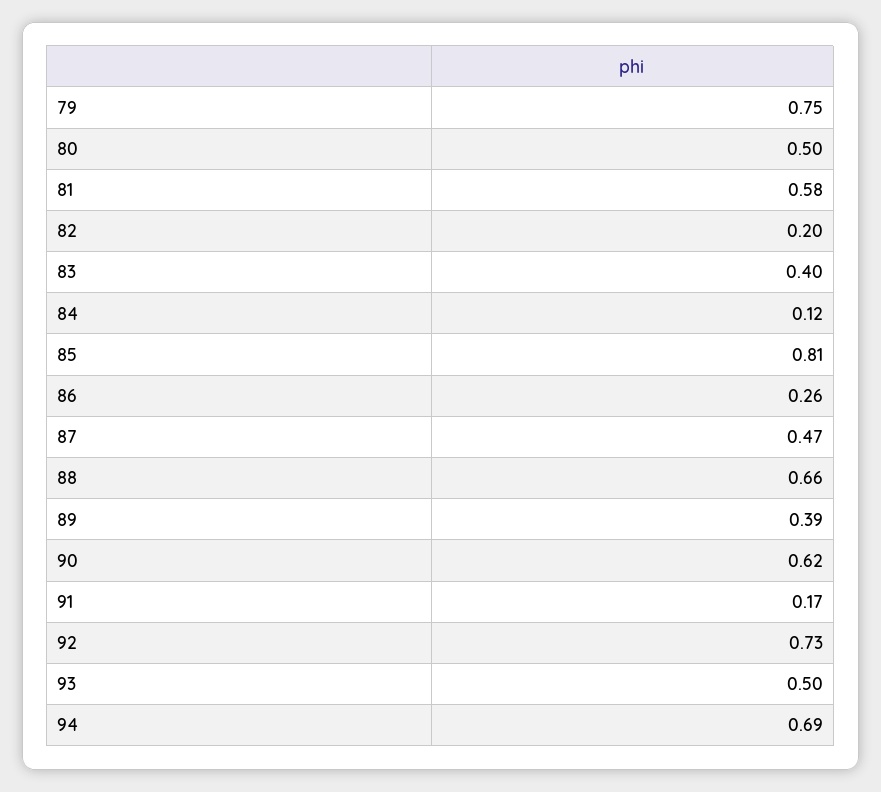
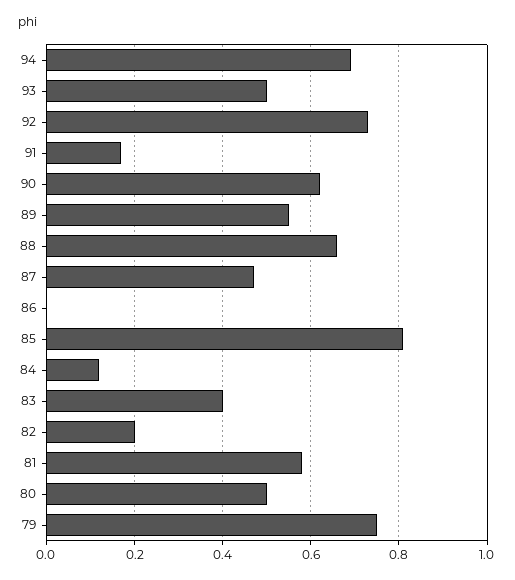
  {
    "79": 0.75,
    "80": 0.5,
    "81": 0.58,
    "82": 0.2,
    "83": 0.4,
    "84": 0.12,
    "85": 0.81,
-   "86": 0.26,
+   "86": 0,
    "87": 0.47,
    "88": 0.66,
-   "89": 0.39,
+   "89": 0.55,
    "90": 0.62,
    "91": 0.17,
    "92": 0.73,
    "93": 0.5,
    "94": 0.69
  }

